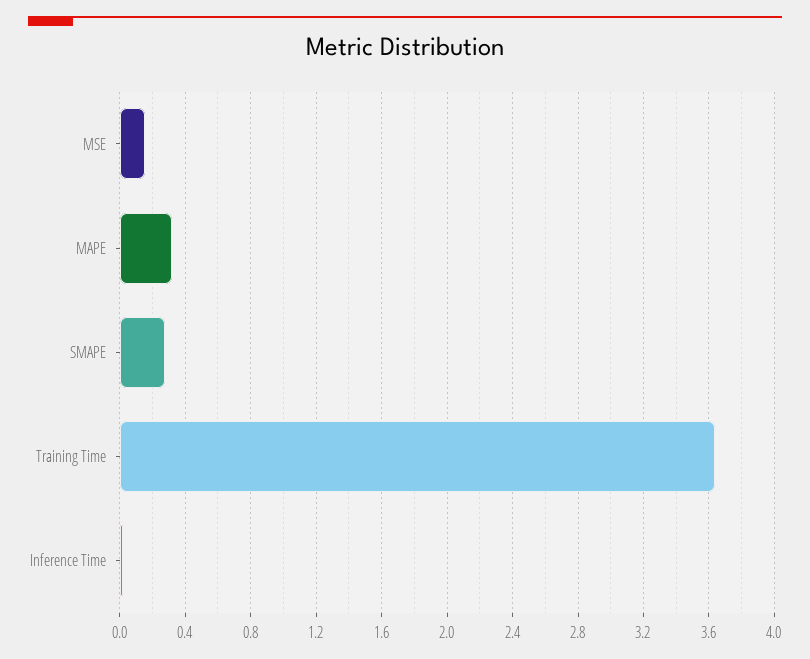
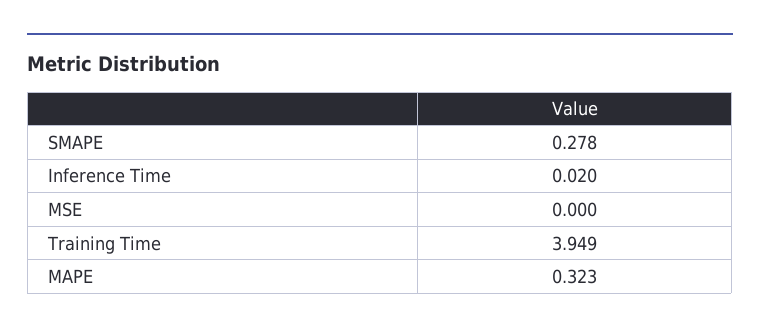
  {
-   "MSE": 0.15,
+   "MSE": 0,
    "MAPE": 0.323,
    "SMAPE": 0.278,
-   "Training Time": 3.65,
+   "Training Time": 3.949,
    "Inference Time": 0.02
  }

